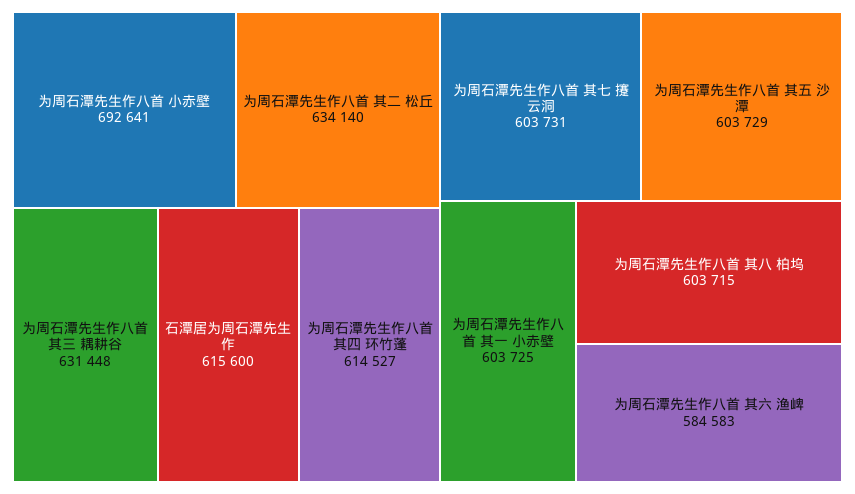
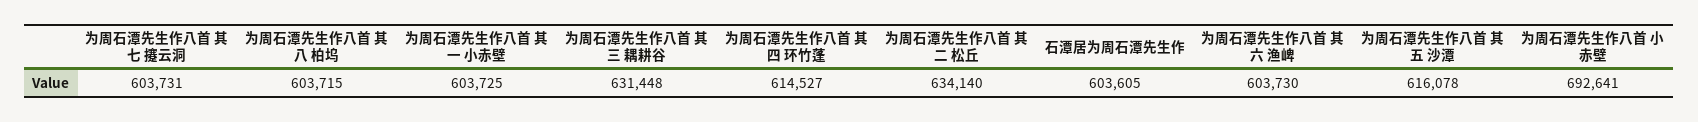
  {
    "为周石潭先生作八首 小赤壁": 692641,
    "为周石潭先生作八首 其二 松丘": 634140,
    "为周石潭先生作八首 其三 耦耕谷": 631448,
-   "石潭居为周石潭先生作": 615600,
+   "石潭居为周石潭先生作": 603605,
    "为周石潭先生作八首 其四 环竹蓬": 614527,
    "为周石潭先生作八首 其七 攓云洞": 603731,
-   "为周石潭先生作八首 其五 沙潭": 603729,
+   "为周石潭先生作八首 其五 沙潭": 616078,
    "为周石潭先生作八首 其一 小赤壁": 603725,
    "为周石潭先生作八首 其八 柏坞": 603715,
-   "为周石潭先生作八首 其六 渔崥": 584583
+   "为周石潭先生作八首 其六 渔崥": 603730
  }

